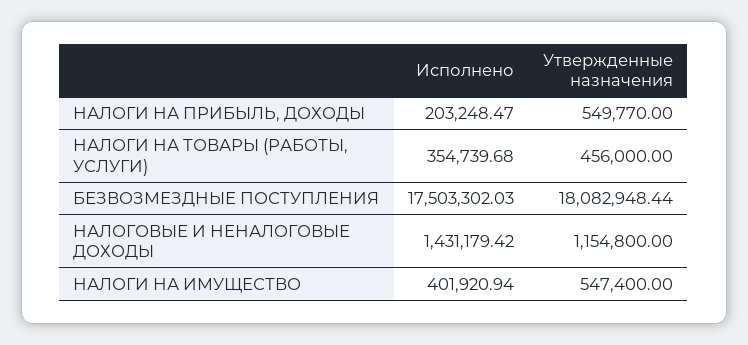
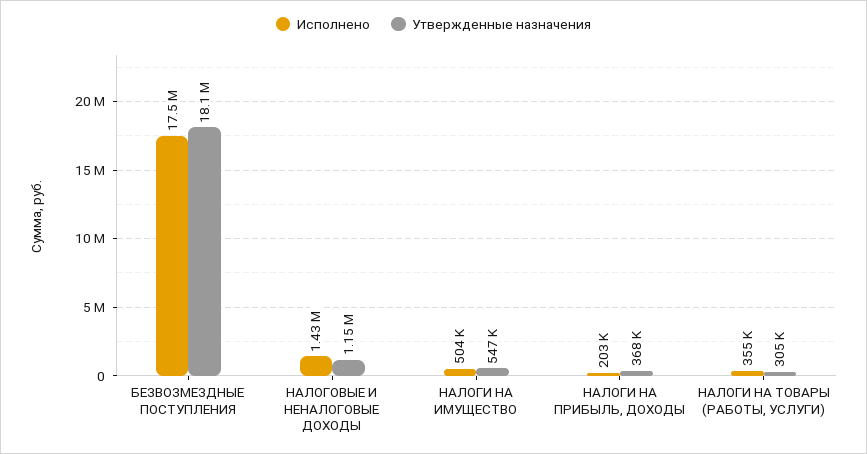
  {
    "Исполнено": {
      "НАЛОГИ НА ПРИБЫЛЬ, ДОХОДЫ": 203248.47,
      "НАЛОГИ НА ТОВАРЫ (РАБОТЫ, УСЛУГИ)": 354739.68,
      "БЕЗВОЗМЕЗДНЫЕ ПОСТУПЛЕНИЯ": 17503302.03,
      "НАЛОГОВЫЕ И НЕНАЛОГОВЫЕ ДОХОДЫ": 1431179.42,
-     "НАЛОГИ НА ИМУЩЕСТВО": 401920.94
+     "НАЛОГИ НА ИМУЩЕСТВО": 504000
    },
    "Утвержденные назначения": {
-     "НАЛОГИ НА ПРИБЫЛЬ, ДОХОДЫ": 549770,
+     "НАЛОГИ НА ПРИБЫЛЬ, ДОХОДЫ": 368000,
-     "НАЛОГИ НА ТОВАРЫ (РАБОТЫ, УСЛУГИ)": 456000,
+     "НАЛОГИ НА ТОВАРЫ (РАБОТЫ, УСЛУГИ)": 305000,
      "БЕЗВОЗМЕЗДНЫЕ ПОСТУПЛЕНИЯ": 18082948.44,
      "НАЛОГОВЫЕ И НЕНАЛОГОВЫЕ ДОХОДЫ": 1154800,
      "НАЛОГИ НА ИМУЩЕСТВО": 547400
    }
  }

